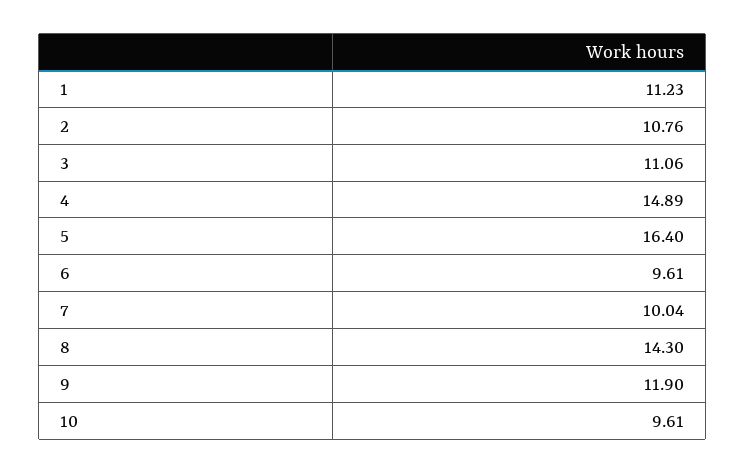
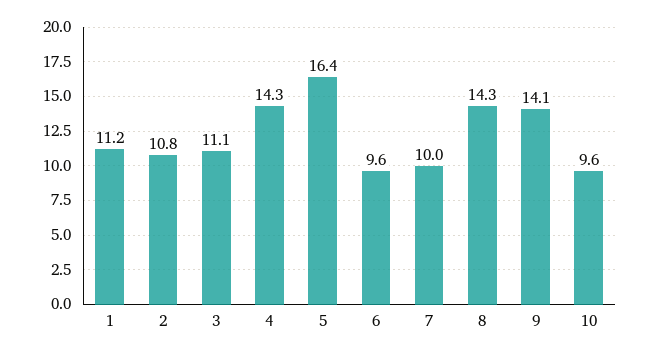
  {
    "1": 11.23,
    "2": 10.76,
    "3": 11.06,
-   "4": 14.89,
+   "4": 14.3,
    "5": 16.4,
    "6": 9.61,
    "7": 10.04,
    "8": 14.3,
-   "9": 11.9,
+   "9": 14.1,
    "10": 9.61
  }

